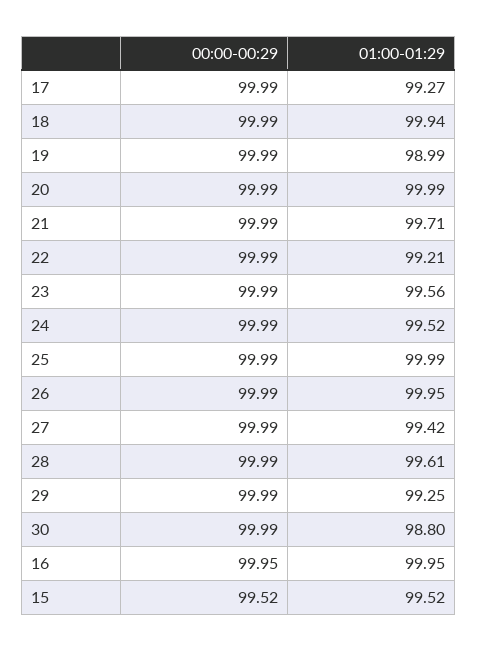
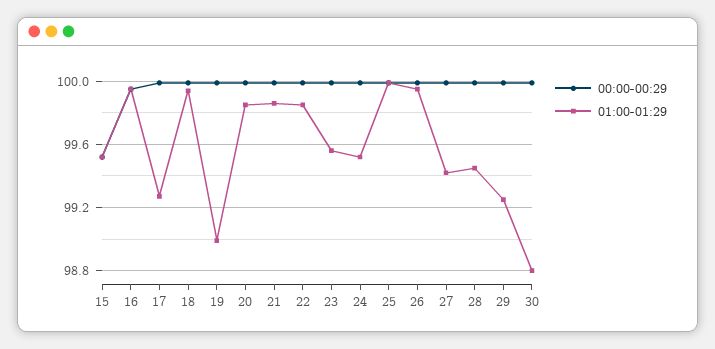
  {
    "00:00-00:29": {
      "17": 99.99,
      "18": 99.99,
      "19": 99.99,
      "20": 99.99,
      "21": 99.99,
      "22": 99.99,
      "23": 99.99,
      "24": 99.99,
      "25": 99.99,
      "26": 99.99,
      "27": 99.99,
      "28": 99.99,
      "29": 99.99,
      "30": 99.99,
      "16": 99.95,
      "15": 99.52
    },
    "01:00-01:29": {
      "17": 99.27,
      "18": 99.94,
      "19": 98.99,
-     "20": 99.99,
+     "20": 99.85,
-     "21": 99.71,
+     "21": 99.85,
-     "22": 99.21,
+     "22": 99.85,
      "23": 99.56,
      "24": 99.52,
      "25": 99.99,
      "26": 99.95,
      "27": 99.42,
-     "28": 99.61,
+     "28": 99.45,
      "29": 99.25,
      "30": 98.8,
      "16": 99.95,
      "15": 99.52
    }
  }

